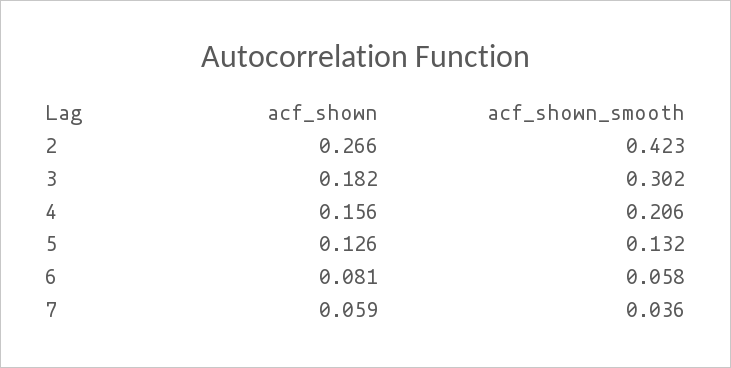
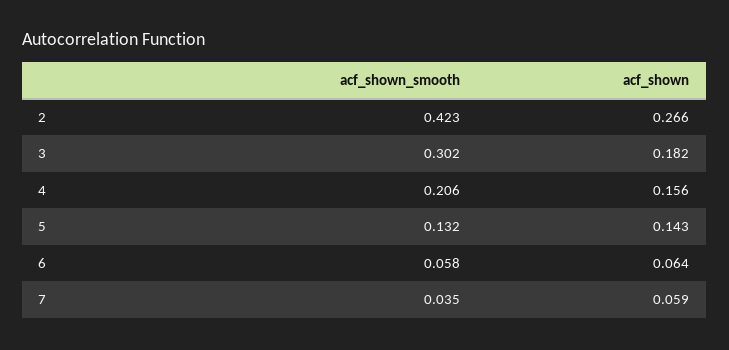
  {
    "acf_shown": {
      "2": 0.266,
      "3": 0.182,
      "4": 0.156,
-     "5": 0.126,
+     "5": 0.143,
-     "6": 0.081,
+     "6": 0.064,
      "7": 0.059
    },
    "acf_shown_smooth": {
      "2": 0.423,
      "3": 0.302,
      "4": 0.206,
      "5": 0.132,
      "6": 0.058,
-     "7": 0.036
+     "7": 0.035
    }
  }

